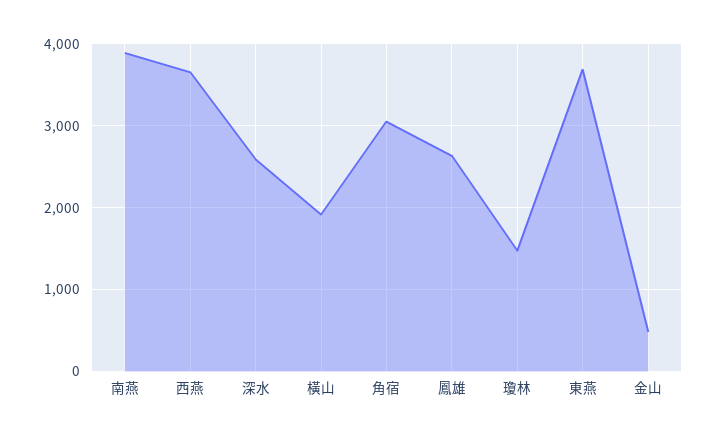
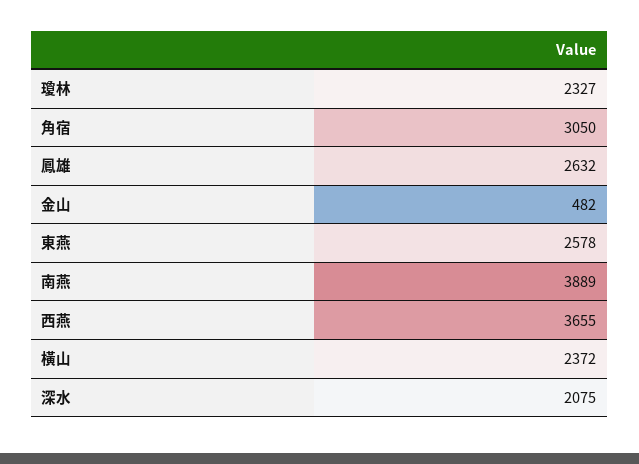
  {
    "南燕": 3889,
    "西燕": 3655,
-   "深水": 2600,
+   "深水": 2075,
-   "橫山": 1900,
+   "橫山": 2372,
    "角宿": 3050,
    "鳳雄": 2632,
-   "瓊林": 1500,
+   "瓊林": 2327,
-   "東燕": 3700,
+   "東燕": 2578,
    "金山": 482
  }

